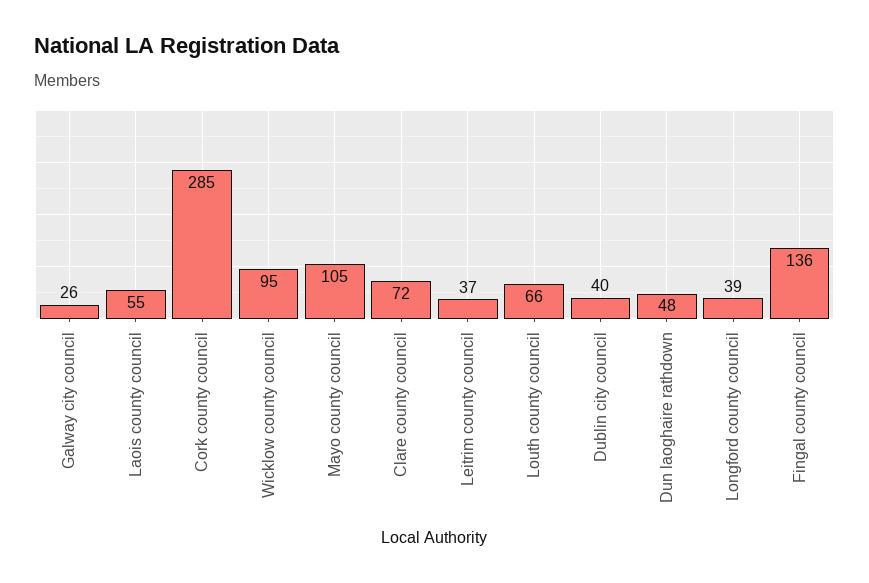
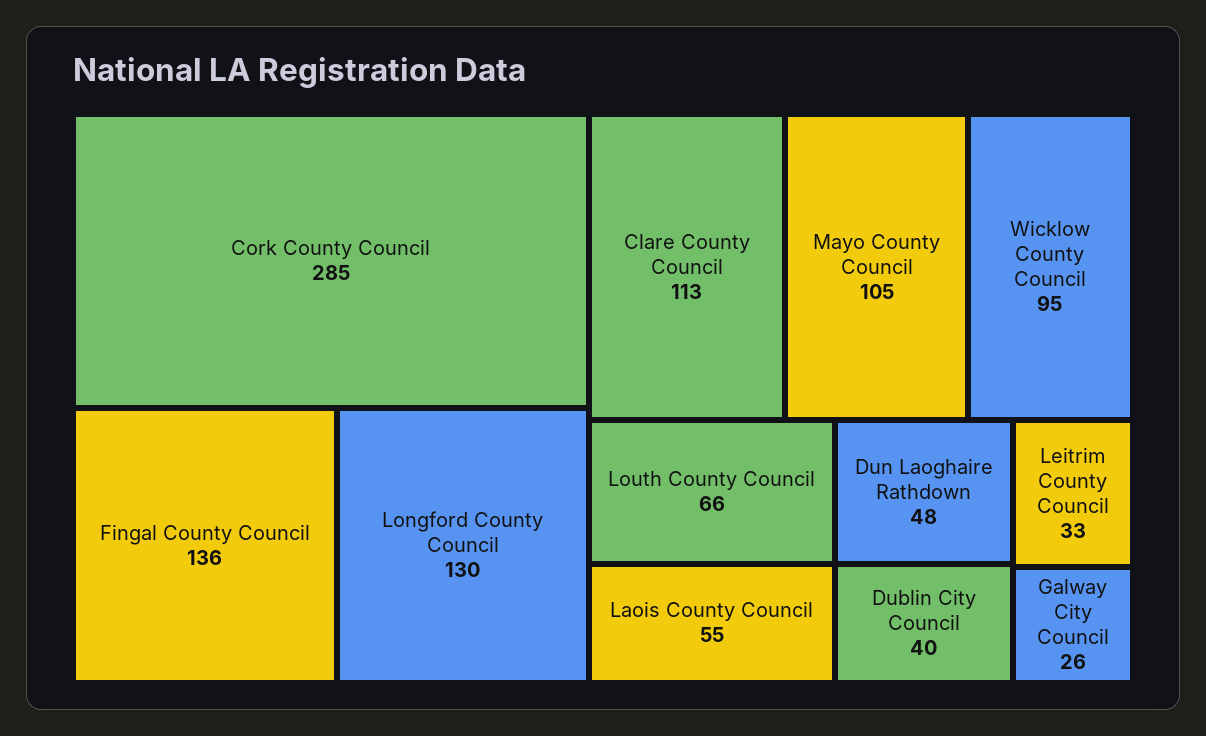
  {
    "Galway city council": 26,
    "Laois county council": 55,
    "Cork county council": 285,
    "Wicklow county council": 95,
    "Mayo county council": 105,
-   "Clare county council": 72,
+   "Clare county council": 113,
-   "Leitrim county council": 37,
+   "Leitrim county council": 33,
    "Louth county council": 66,
    "Dublin city council": 40,
    "Dun laoghaire rathdown": 48,
-   "Longford county council": 39,
+   "Longford county council": 130,
    "Fingal county council": 136
  }

